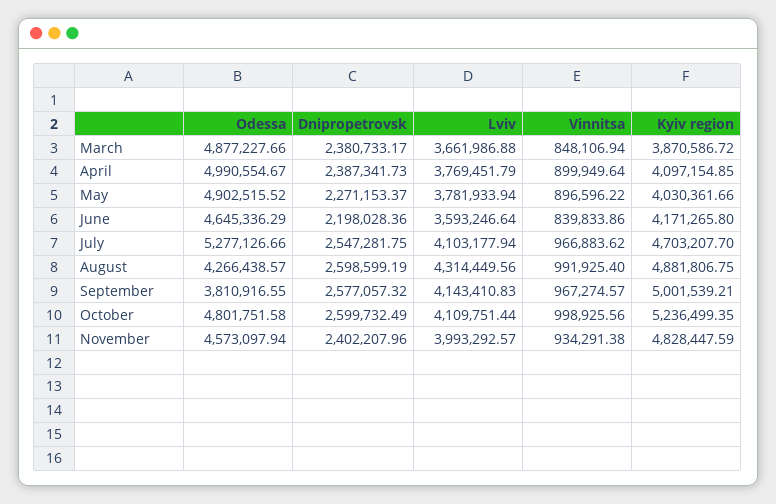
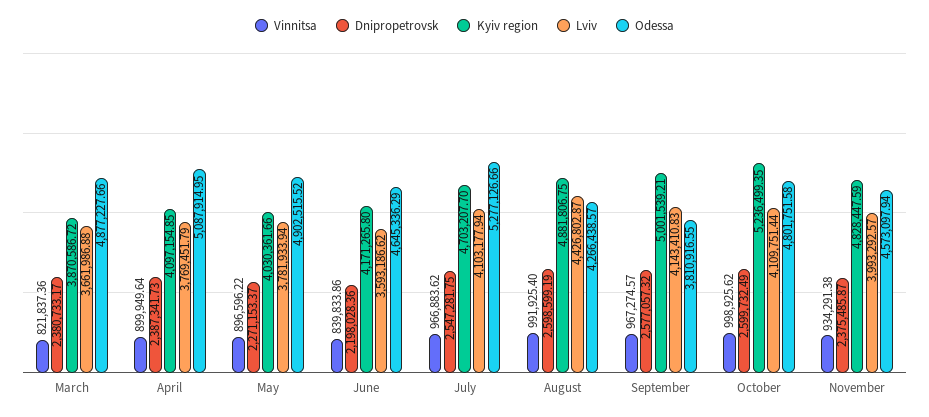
  {
    "Odessa": {
      "March": 4877227.66,
-     "April": 4990554.67,
+     "April": 5087914.95,
      "May": 4902515.52,
      "June": 4645336.29,
      "July": 5277126.66,
      "August": 4266438.57,
      "September": 3810916.55,
      "October": 4801751.58,
      "November": 4573097.94
    },
    "Dnipropetrovsk": {
      "March": 2380733.17,
      "April": 2387341.73,
      "May": 2271153.37,
      "June": 2198028.36,
      "July": 2547281.75,
      "August": 2598599.19,
      "September": 2577057.32,
      "October": 2599732.49,
-     "November": 2402207.96
+     "November": 2375485.87
    },
    "Lviv": {
      "March": 3661986.88,
      "April": 3769451.79,
      "May": 3781933.94,
-     "June": 3593246.64,
+     "June": 3593186.62,
      "July": 4103177.94,
-     "August": 4314449.56,
+     "August": 4426802.87,
      "September": 4143410.83,
      "October": 4109751.44,
      "November": 3993292.57
    },
    "Vinnitsa": {
-     "March": 848106.94,
+     "March": 821837.36,
      "April": 899949.64,
      "May": 896596.22,
      "June": 839833.86,
      "July": 966883.62,
      "August": 991925.4,
      "September": 967274.57,
-     "October": 998925.56,
+     "October": 998925.62,
      "November": 934291.38
    },
    "Kyiv region": {
      "March": 3870586.72,
      "April": 4097154.85,
      "May": 4030361.66,
      "June": 4171265.8,
      "July": 4703207.7,
      "August": 4881806.75,
      "September": 5001539.21,
      "October": 5236499.35,
      "November": 4828447.59
    }
  }

